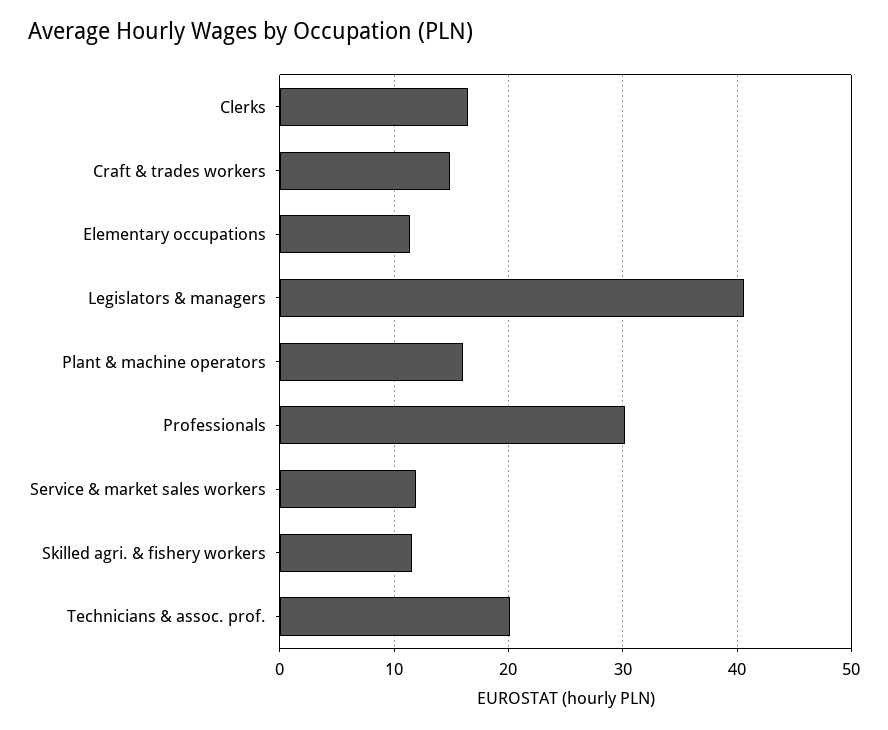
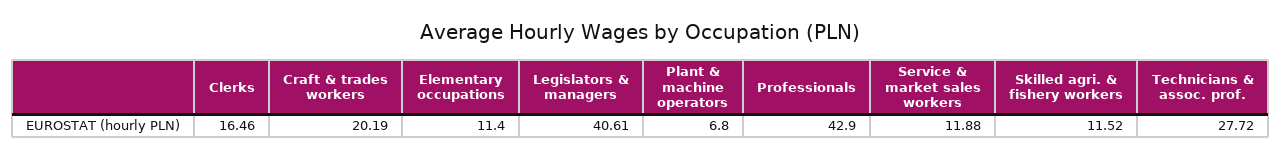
  {
    "Clerks": 16.46,
-   "Craft & trades workers": 15,
+   "Craft & trades workers": 20.19,
    "Elementary occupations": 11.4,
    "Legislators & managers": 40.61,
-   "Plant & machine operators": 16,
+   "Plant & machine operators": 6.8,
-   "Professionals": 30,
+   "Professionals": 42.9,
    "Service & market sales workers": 11.88,
    "Skilled agri. & fishery workers": 11.52,
-   "Technicians & assoc. prof.": 20
+   "Technicians & assoc. prof.": 27.72
  }

